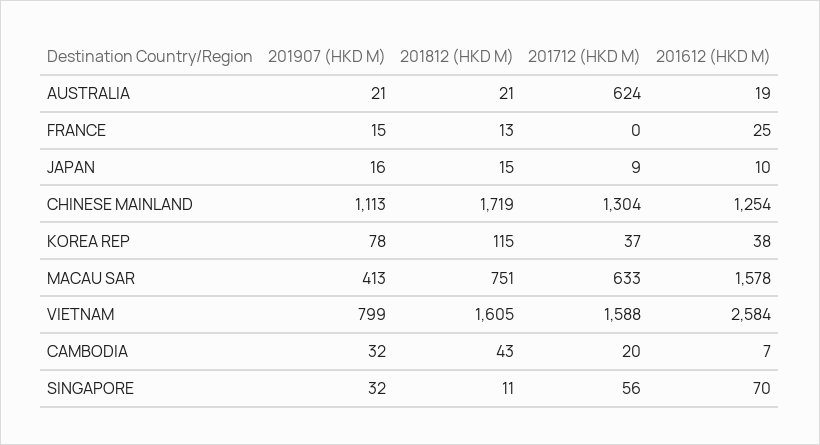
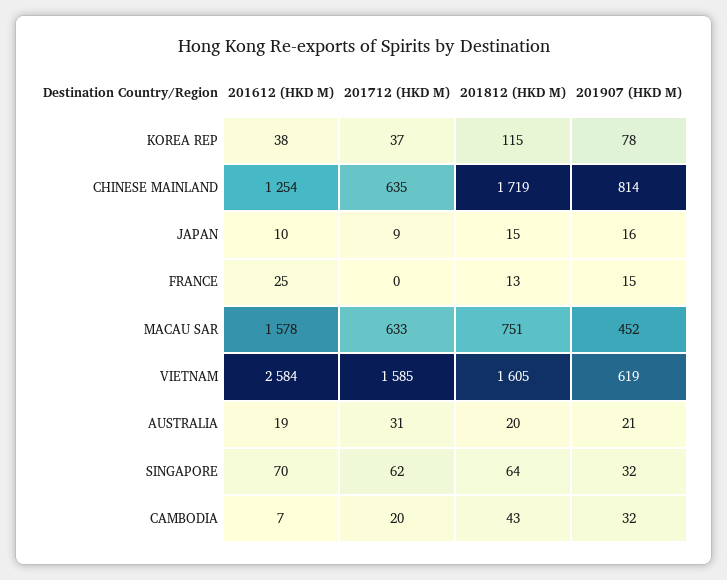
  {
    "201907 (HKD M)": {
      "AUSTRALIA": 21,
      "FRANCE": 15,
      "JAPAN": 16,
-     "CHINESE MAINLAND": 1113,
+     "CHINESE MAINLAND": 814,
      "KOREA REP": 78,
-     "MACAU SAR": 413,
+     "MACAU SAR": 452,
-     "VIETNAM": 799,
+     "VIETNAM": 619,
      "CAMBODIA": 32,
      "SINGAPORE": 32
    },
    "201812 (HKD M)": {
-     "AUSTRALIA": 21,
+     "AUSTRALIA": 20,
      "FRANCE": 13,
      "JAPAN": 15,
      "CHINESE MAINLAND": 1719,
      "KOREA REP": 115,
      "MACAU SAR": 751,
      "VIETNAM": 1605,
      "CAMBODIA": 43,
-     "SINGAPORE": 11
+     "SINGAPORE": 64
    },
    "201712 (HKD M)": {
-     "AUSTRALIA": 624,
+     "AUSTRALIA": 31,
      "FRANCE": 0,
      "JAPAN": 9,
-     "CHINESE MAINLAND": 1304,
+     "CHINESE MAINLAND": 635,
      "KOREA REP": 37,
      "MACAU SAR": 633,
-     "VIETNAM": 1588,
+     "VIETNAM": 1585,
      "CAMBODIA": 20,
-     "SINGAPORE": 56
+     "SINGAPORE": 62
    },
    "201612 (HKD M)": {
      "AUSTRALIA": 19,
      "FRANCE": 25,
      "JAPAN": 10,
      "CHINESE MAINLAND": 1254,
      "KOREA REP": 38,
      "MACAU SAR": 1578,
      "VIETNAM": 2584,
      "CAMBODIA": 7,
      "SINGAPORE": 70
    }
  }

